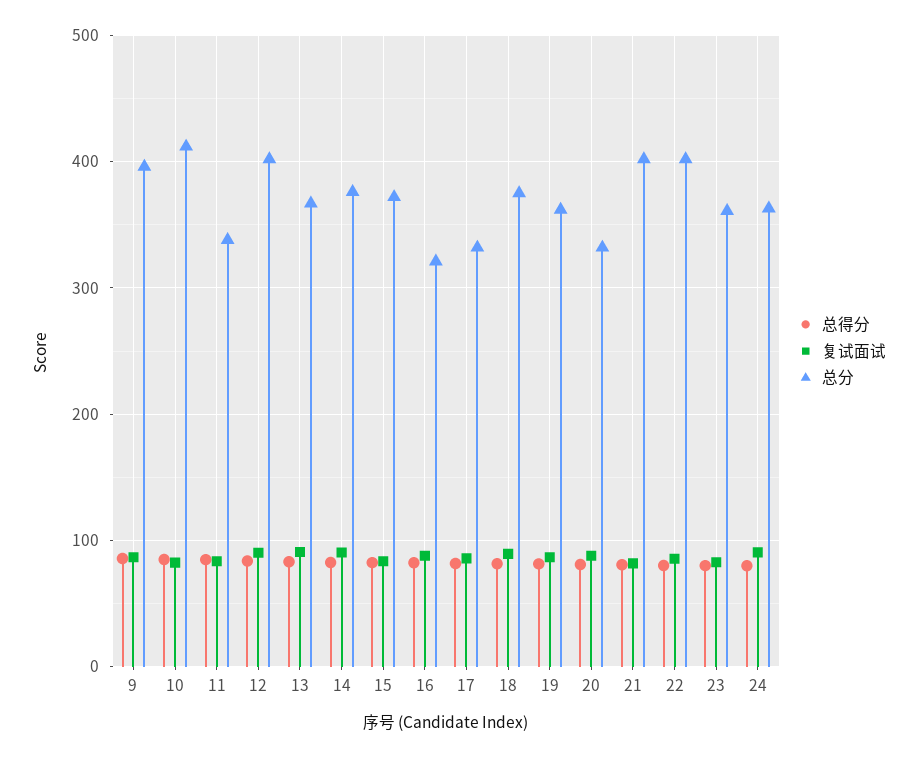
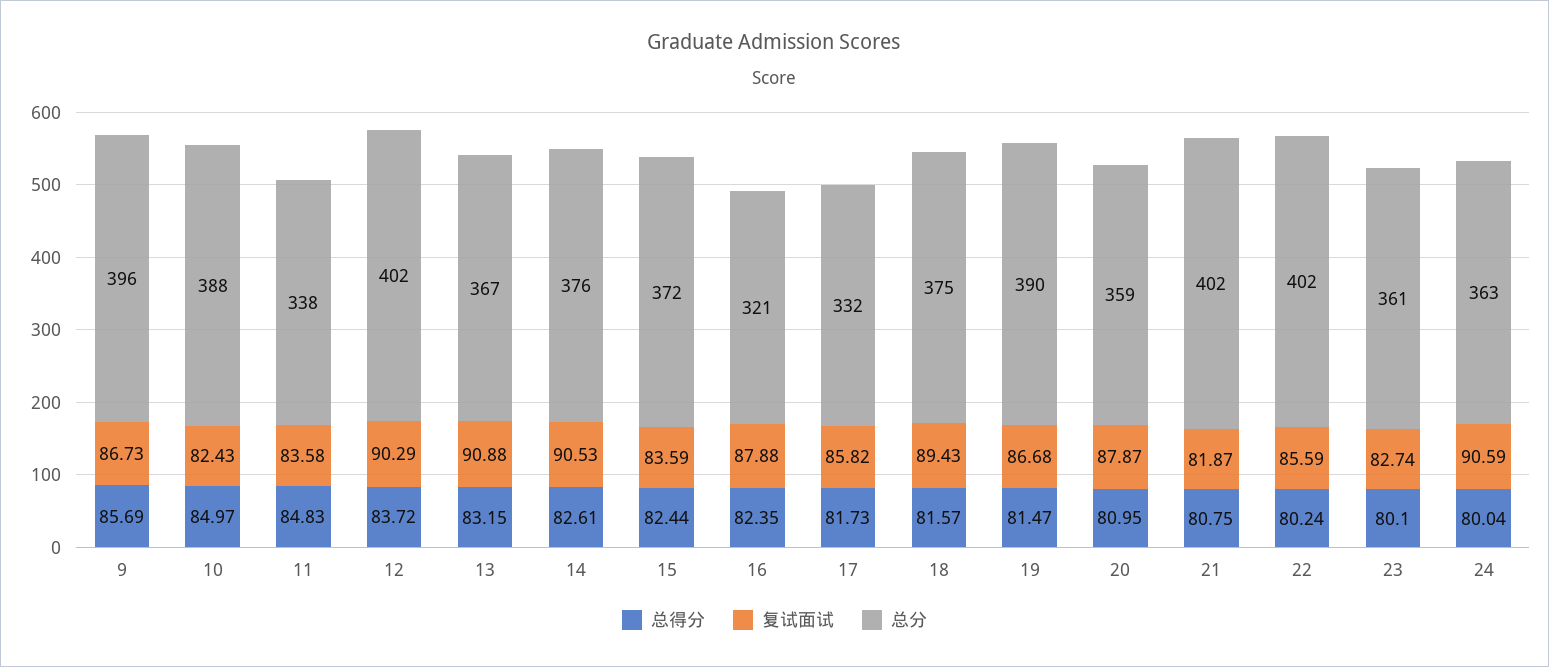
  {
    "总得分": {
      "9": 85.69,
      "10": 84.97,
      "11": 84.83,
      "12": 83.72,
      "13": 83.15,
      "14": 82.61,
      "15": 82.44,
      "16": 82.35,
      "17": 81.73,
      "18": 81.57,
      "19": 81.47,
      "20": 80.95,
      "21": 80.75,
      "22": 80.24,
      "23": 80.1,
      "24": 80.04
    },
    "复试面试": {
      "9": 86.73,
      "10": 82.43,
      "11": 83.58,
      "12": 90.29,
      "13": 90.88,
      "14": 90.53,
      "15": 83.59,
      "16": 87.88,
      "17": 85.82,
      "18": 89.43,
      "19": 86.68,
      "20": 87.87,
      "21": 81.87,
      "22": 85.59,
      "23": 82.74,
      "24": 90.59
    },
    "总分": {
      "9": 396,
-     "10": 410,
+     "10": 388,
      "11": 338,
      "12": 402,
      "13": 367,
      "14": 376,
      "15": 372,
      "16": 321,
      "17": 332,
      "18": 375,
-     "19": 360,
+     "19": 390,
-     "20": 330,
+     "20": 359,
      "21": 402,
      "22": 402,
      "23": 361,
      "24": 363
    }
  }

